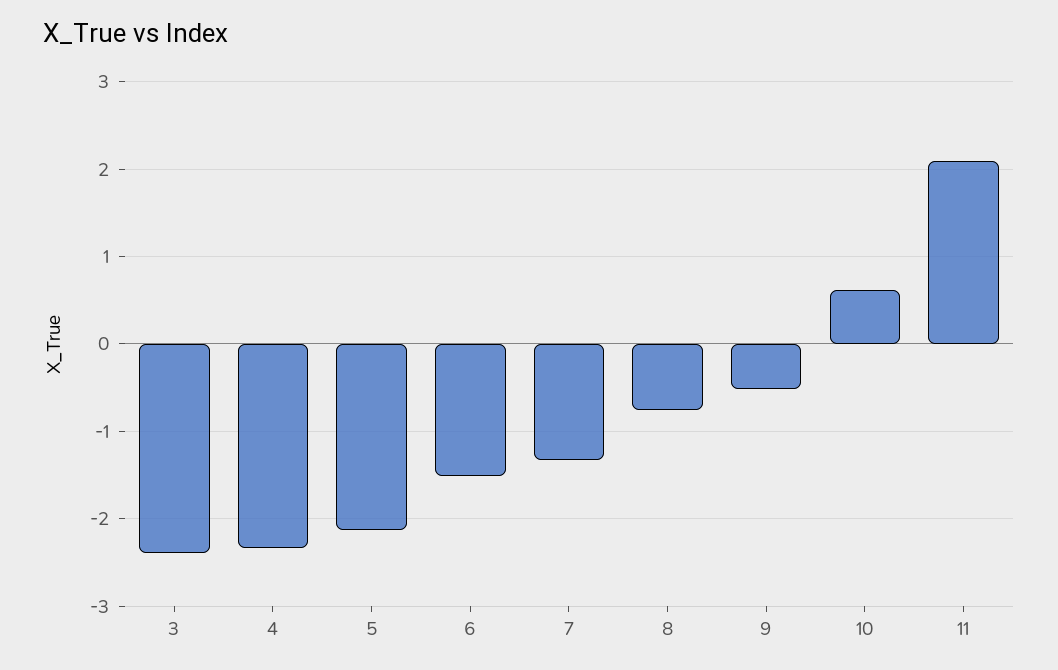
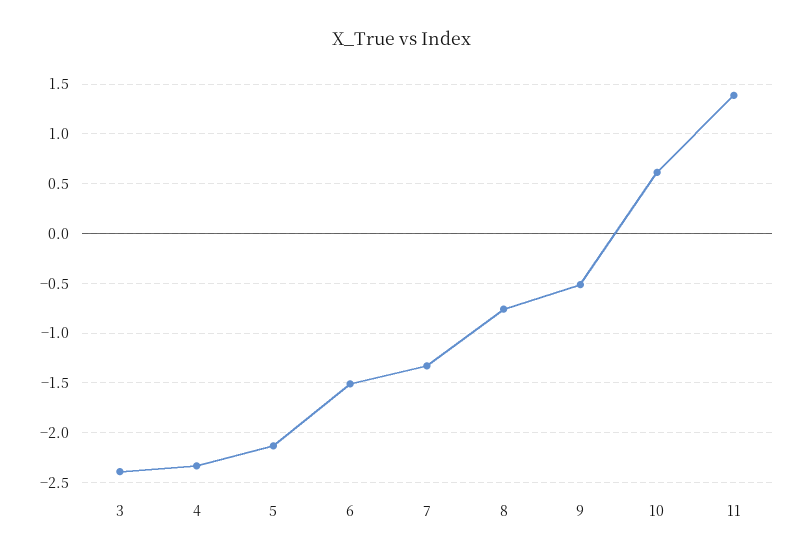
  {
    "3": -2.4,
    "4": -2.3,
    "5": -2.1,
    "6": -1.5,
    "7": -1.3,
    "8": -0.8,
    "9": -0.5,
    "10": 0.6,
-   "11": 2.1
+   "11": 1.4
  }

